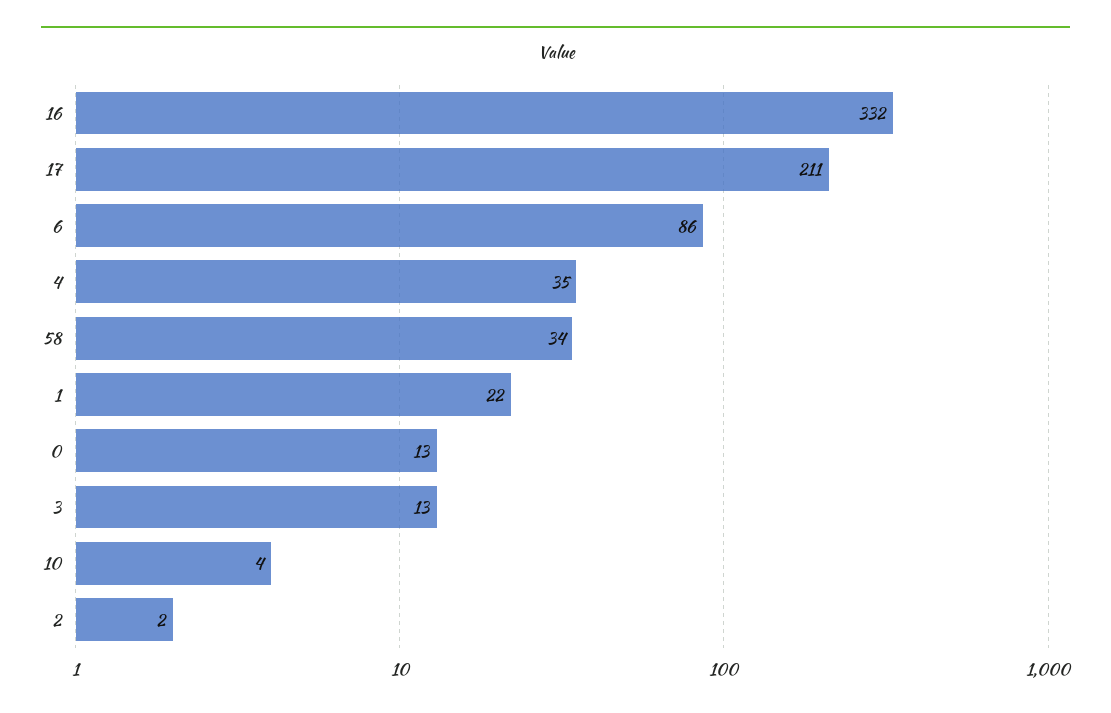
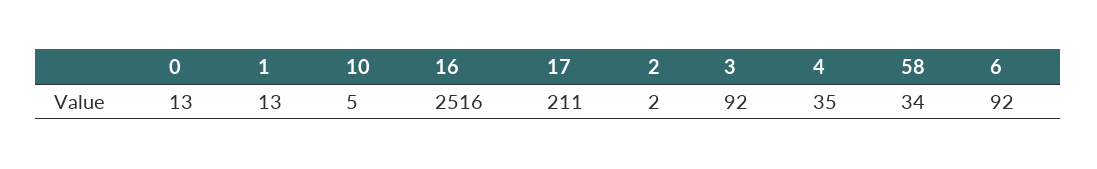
  {
-   "16": 332,
+   "16": 2516,
    "17": 211,
-   "6": 86,
+   "6": 92,
    "4": 35,
    "58": 34,
-   "1": 22,
+   "1": 13,
    "0": 13,
-   "3": 13,
+   "3": 92,
-   "10": 4,
+   "10": 5,
    "2": 2
  }

